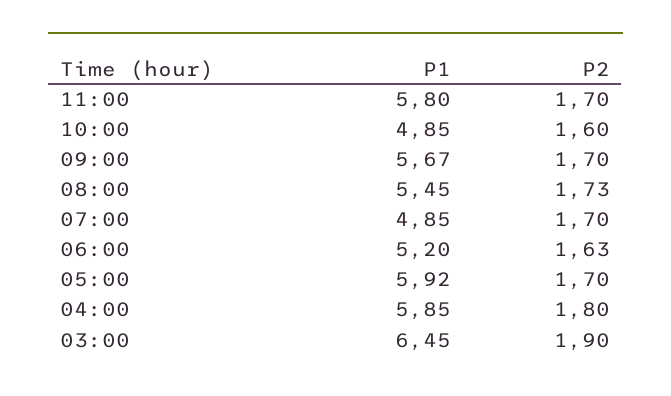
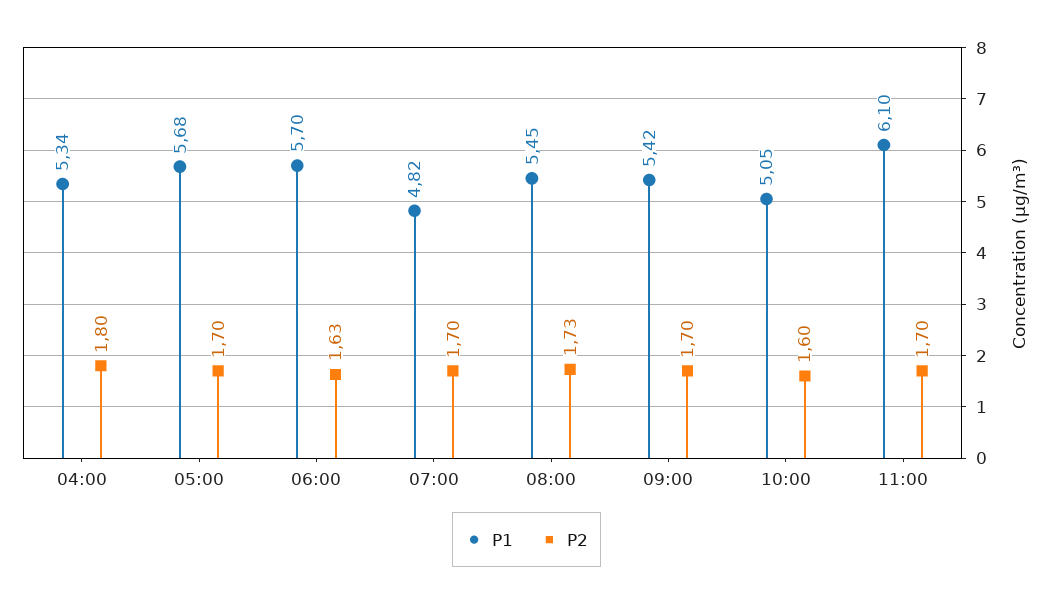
  {
    "P1": {
-     "11:00": 5.8,
+     "11:00": 6.1,
-     "10:00": 4.85,
+     "10:00": 5.05,
-     "09:00": 5.67,
+     "09:00": 5.42,
      "08:00": 5.45,
-     "07:00": 4.85,
+     "07:00": 4.82,
-     "06:00": 5.2,
+     "06:00": 5.7,
-     "05:00": 5.92,
+     "05:00": 5.68,
-     "04:00": 5.85,
+     "04:00": 5.34
-     "03:00": 6.45
    },
    "P2": {
      "11:00": 1.7,
      "10:00": 1.6,
      "09:00": 1.7,
      "08:00": 1.73,
      "07:00": 1.7,
      "06:00": 1.63,
      "05:00": 1.7,
-     "04:00": 1.8,
+     "04:00": 1.8
-     "03:00": 1.9
    }
  }

